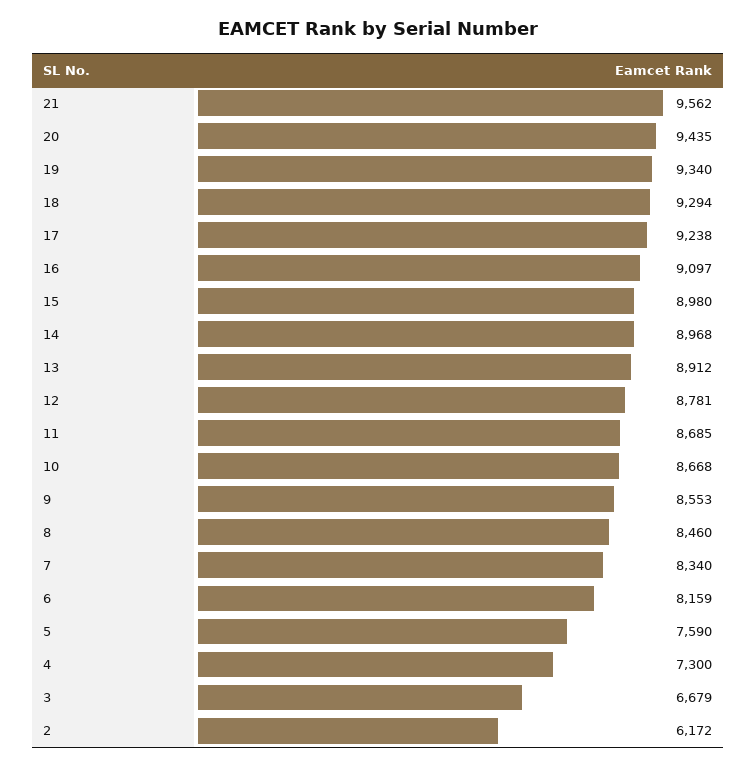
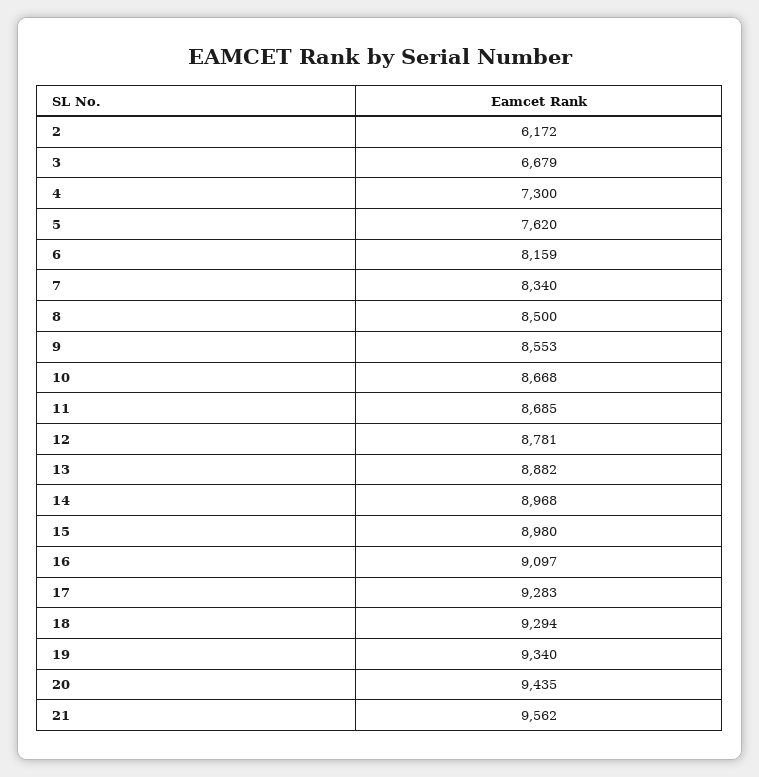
  {
    "21": 9562,
    "20": 9435,
    "19": 9340,
    "18": 9294,
-   "17": 9238,
+   "17": 9283,
    "16": 9097,
    "15": 8980,
    "14": 8968,
-   "13": 8912,
+   "13": 8882,
    "12": 8781,
    "11": 8685,
    "10": 8668,
    "9": 8553,
-   "8": 8460,
+   "8": 8500,
    "7": 8340,
    "6": 8159,
-   "5": 7590,
+   "5": 7620,
    "4": 7300,
    "3": 6679,
    "2": 6172
  }

